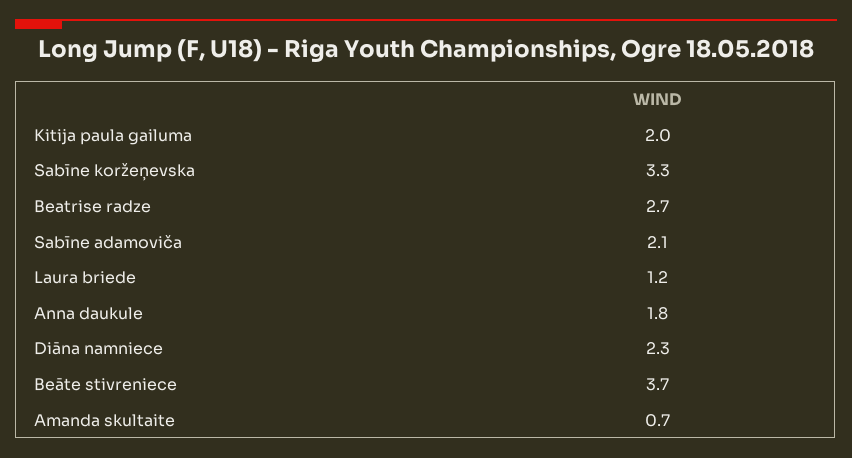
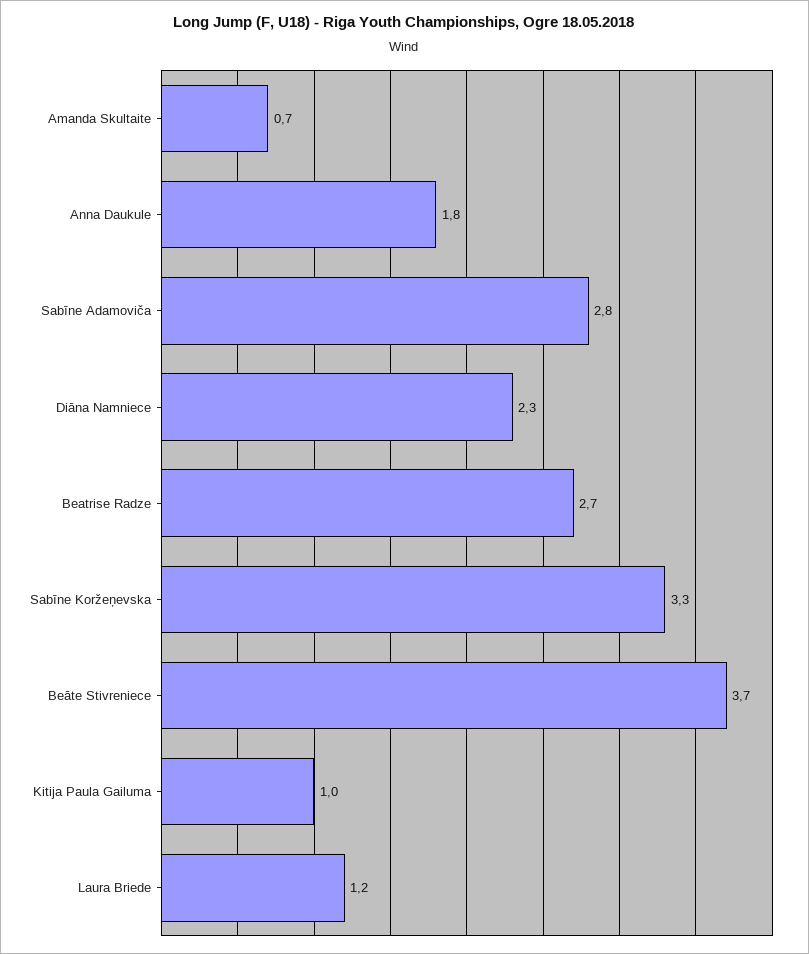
  {
-   "Kitija paula gailuma": 2,
+   "Kitija paula gailuma": 1,
    "Sabīne koržeņevska": 3.3,
    "Beatrise radze": 2.7,
-   "Sabīne adamoviča": 2.1,
+   "Sabīne adamoviča": 2.8,
    "Laura briede": 1.2,
    "Anna daukule": 1.8,
    "Diāna namniece": 2.3,
    "Beāte stivreniece": 3.7,
    "Amanda skultaite": 0.7
  }

